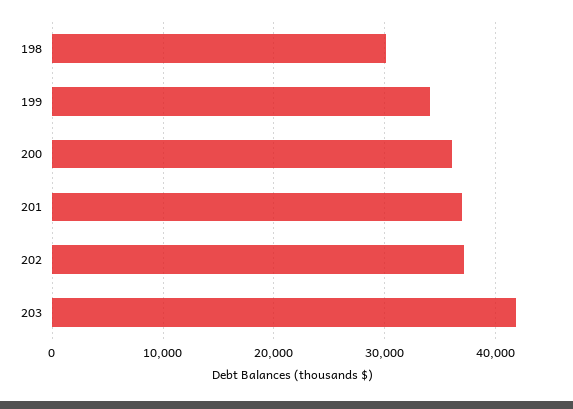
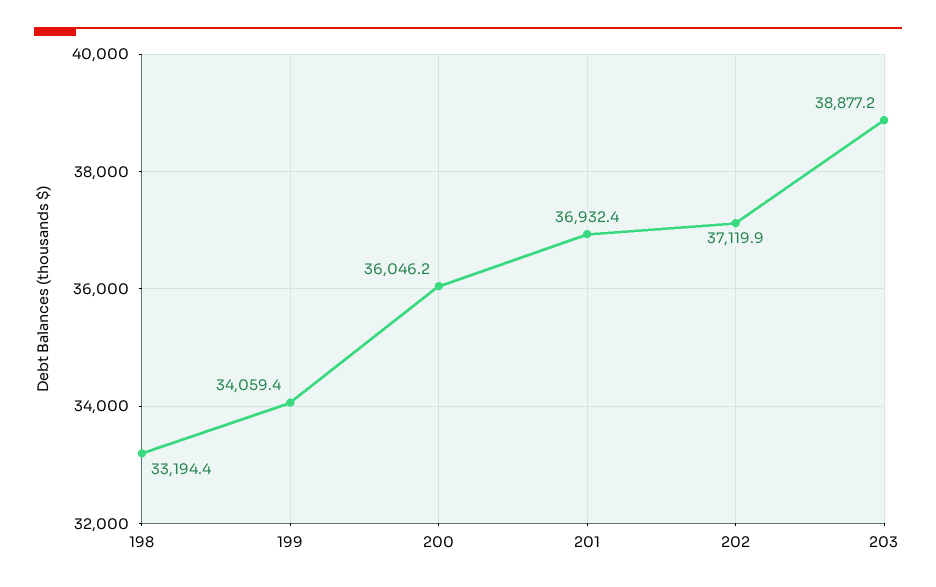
  {
-   "198": 30000,
+   "198": 33194.4,
    "199": 34059.4,
    "200": 36046.2,
    "201": 36932.4,
    "202": 37119.9,
-   "203": 42000
+   "203": 38877.2
  }

